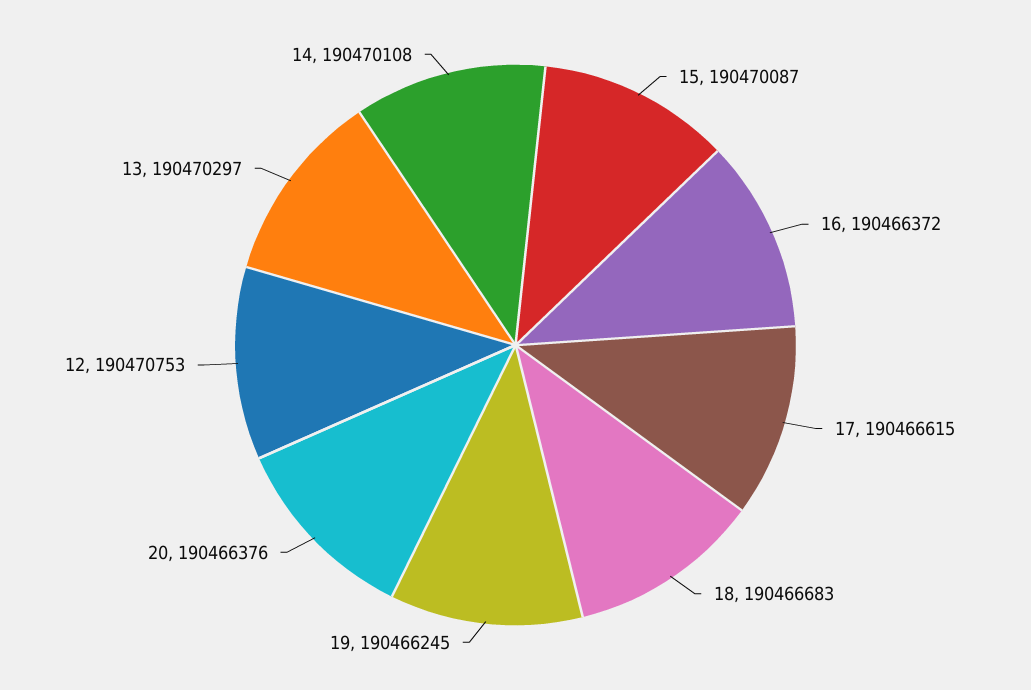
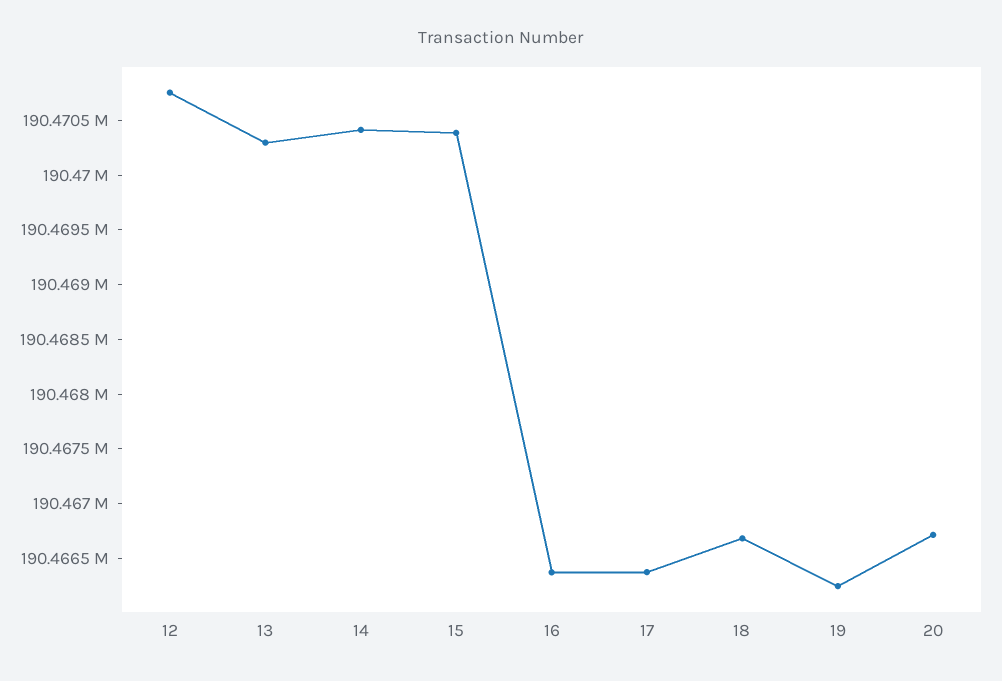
  {
-   "15": 190470087,
+   "15": 190470400,
    "16": 190466372,
-   "17": 190466615,
+   "17": 190466400,
    "18": 190466683,
    "19": 190466245,
-   "20": 190466376,
+   "20": 190466700,
    "12": 190470753,
    "13": 190470297,
-   "14": 190470108
+   "14": 190470400
  }

